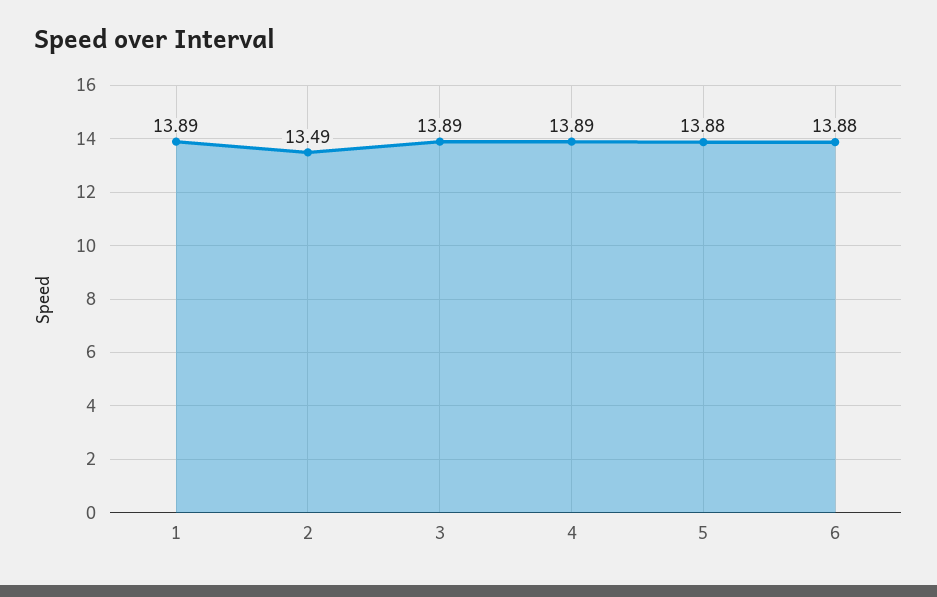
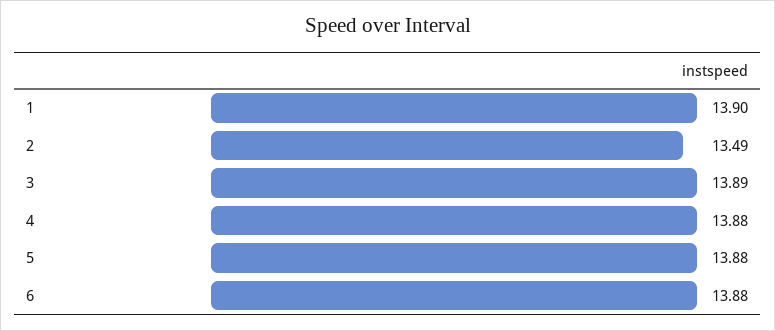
  {
-   "1": 13.89,
+   "1": 13.9,
    "2": 13.49,
    "3": 13.89,
-   "4": 13.89,
+   "4": 13.88,
    "5": 13.88,
    "6": 13.88
  }

